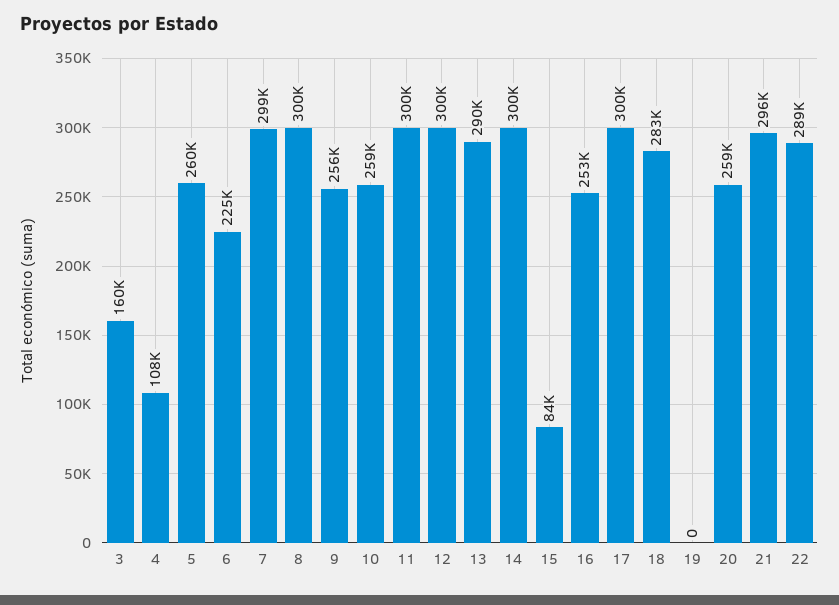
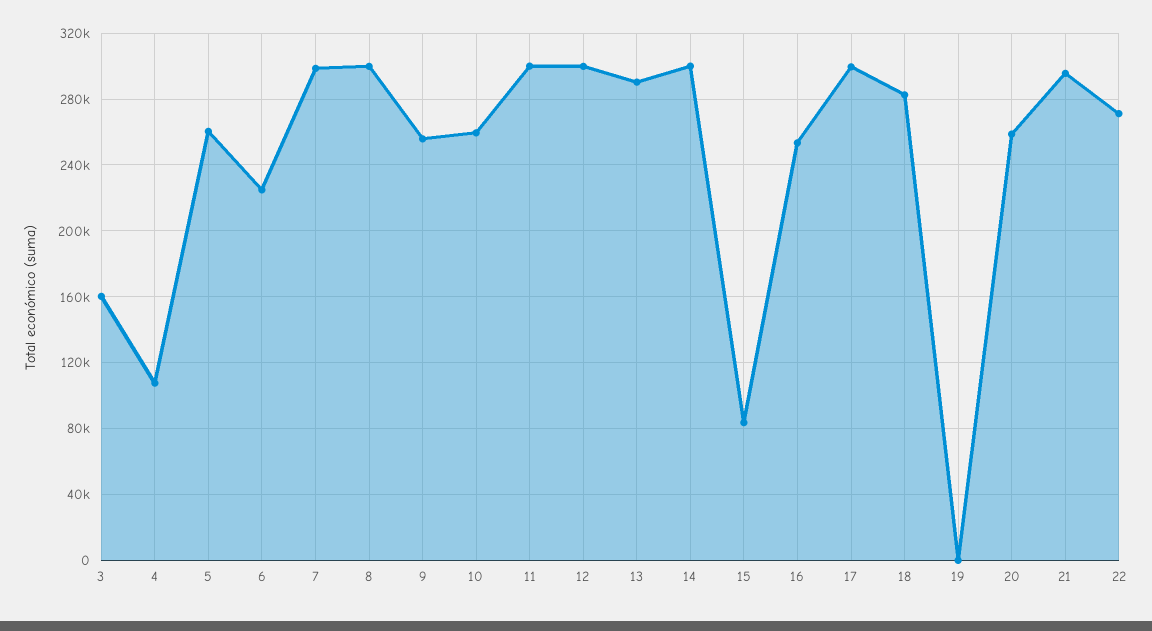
  {
    "3": 160000,
    "4": 108000,
    "5": 260000,
    "6": 225000,
    "7": 299000,
    "8": 300000,
    "9": 256000,
    "10": 259000,
    "11": 300000,
    "12": 300000,
    "13": 290000,
    "14": 300000,
    "15": 84000,
    "16": 253000,
    "17": 300000,
    "18": 283000,
    "19": 0,
    "20": 259000,
    "21": 296000,
-   "22": 289000
+   "22": 270000
  }

